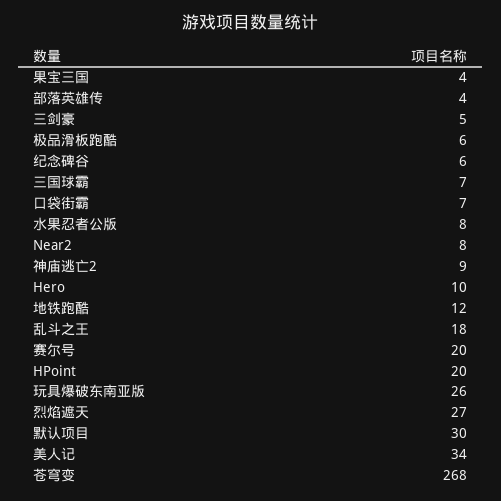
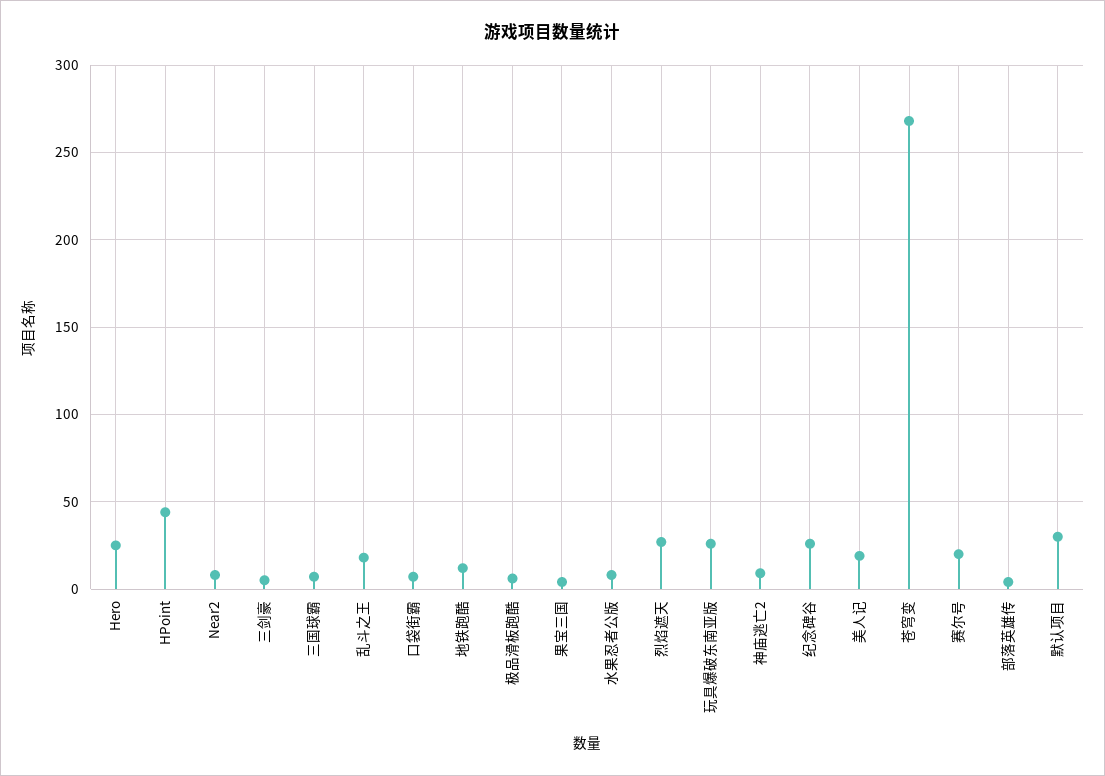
  {
    "果宝三国": 4,
    "部落英雄传": 4,
    "三剑豪": 5,
    "极品滑板跑酷": 6,
-   "纪念碑谷": 6,
+   "纪念碑谷": 25,
    "三国球霸": 7,
    "口袋街霸": 7,
    "水果忍者公版": 8,
    "Near2": 8,
    "神庙逃亡2": 9,
-   "Hero": 10,
+   "Hero": 25,
    "地铁跑酷": 12,
    "乱斗之王": 18,
    "赛尔号": 20,
-   "HPoint": 20,
+   "HPoint": 45,
    "玩具爆破东南亚版": 26,
    "烈焰遮天": 27,
    "默认项目": 30,
-   "美人记": 34,
+   "美人记": 20,
    "苍穹变": 268
  }

